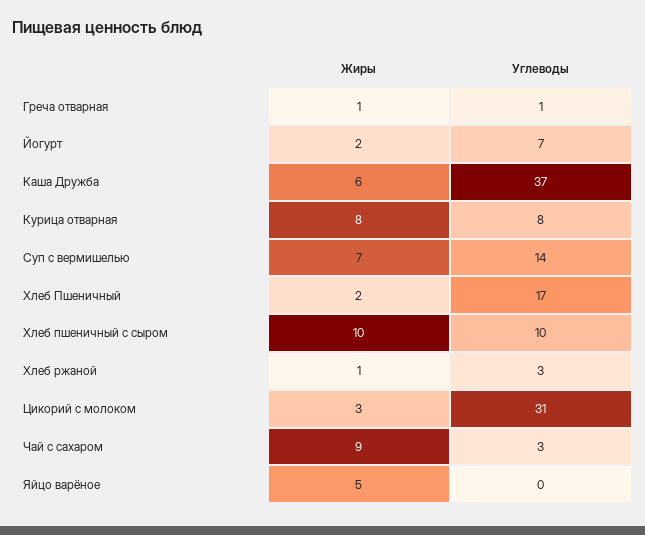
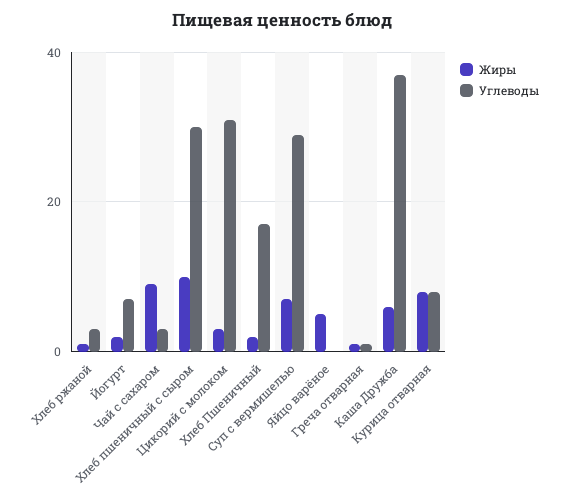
  {
    "Жиры": {
      "Греча отварная": 1,
      "Йогурт": 2,
      "Каша Дружба": 6,
      "Курица отварная": 8,
      "Суп с вермишелью": 7,
      "Хлеб Пшеничный": 2,
      "Хлеб пшеничный с сыром": 10,
      "Хлеб ржаной": 1,
      "Цикорий с молоком": 3,
      "Чай с сахаром": 9,
      "Яйцо варёное": 5
    },
    "Углеводы": {
      "Греча отварная": 1,
      "Йогурт": 7,
      "Каша Дружба": 37,
      "Курица отварная": 8,
-     "Суп с вермишелью": 14,
+     "Суп с вермишелью": 30,
      "Хлеб Пшеничный": 17,
-     "Хлеб пшеничный с сыром": 10,
+     "Хлеб пшеничный с сыром": 30,
      "Хлеб ржаной": 3,
      "Цикорий с молоком": 31,
      "Чай с сахаром": 3,
      "Яйцо варёное": 0
    }
  }

